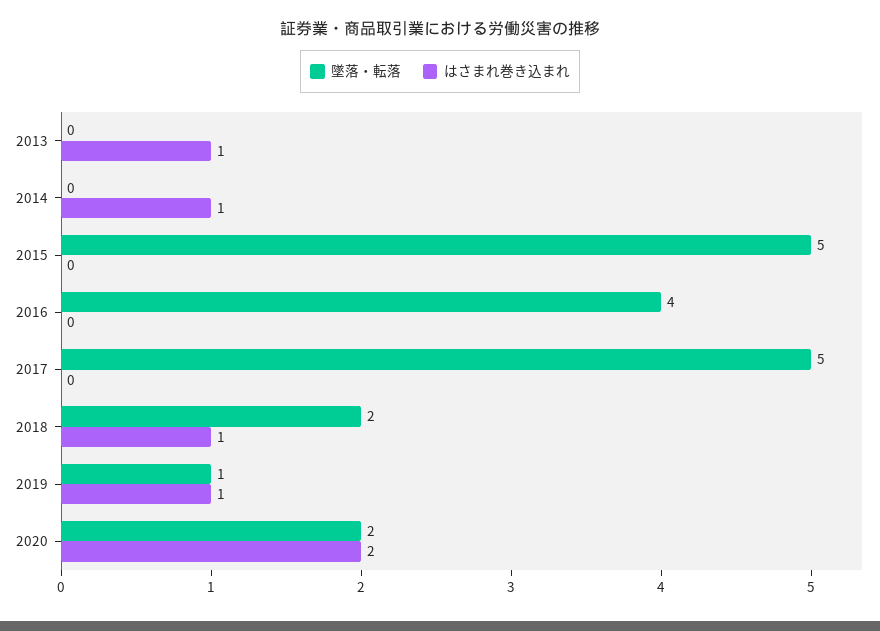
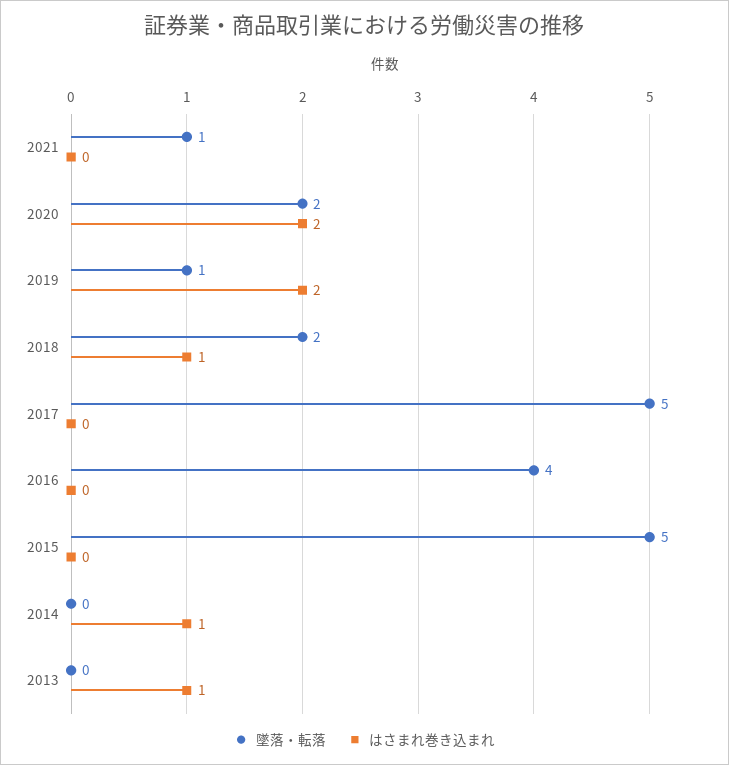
  {
    "墜落・転落": {
      "2013": 0,
      "2014": 0,
      "2015": 5,
      "2016": 4,
      "2017": 5,
      "2018": 2,
      "2019": 1,
-     "2020": 2
+     "2020": 2,
+     "2021": 1
    },
    "はさまれ巻き込まれ": {
      "2013": 1,
      "2014": 1,
      "2015": 0,
      "2016": 0,
      "2017": 0,
      "2018": 1,
-     "2019": 1,
+     "2019": 2,
-     "2020": 2
+     "2020": 2,
+     "2021": 0
    }
  }

